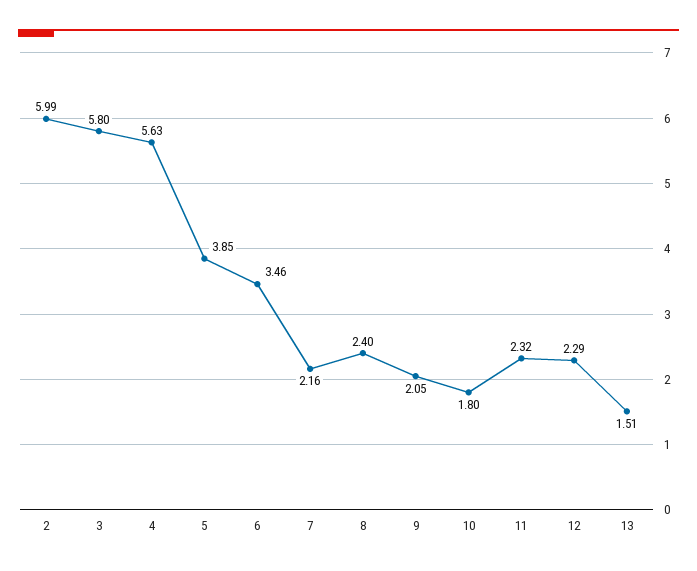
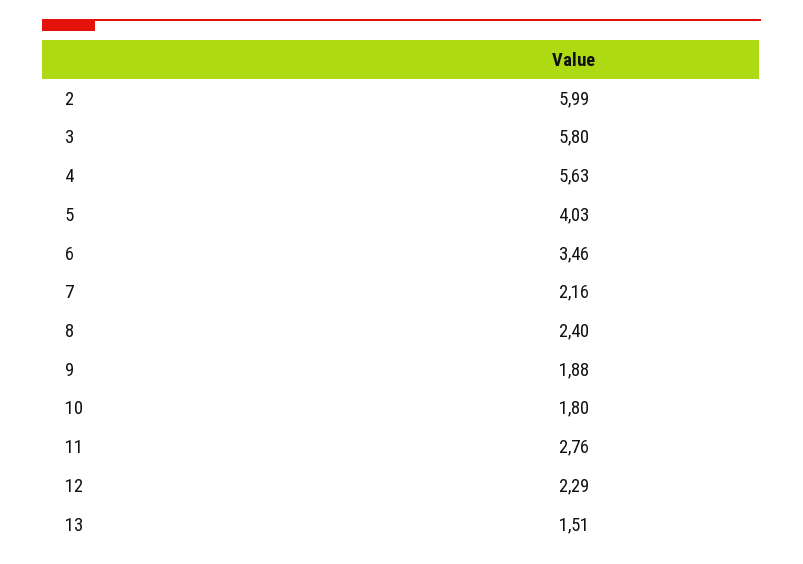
  {
    "2": 5.99,
    "3": 5.8,
    "4": 5.63,
-   "5": 3.85,
+   "5": 4.03,
    "6": 3.46,
    "7": 2.16,
    "8": 2.4,
-   "9": 2.05,
+   "9": 1.88,
    "10": 1.8,
-   "11": 2.32,
+   "11": 2.76,
    "12": 2.29,
    "13": 1.51
  }

